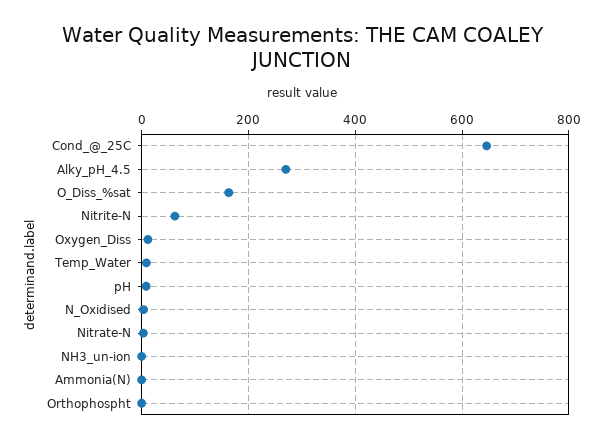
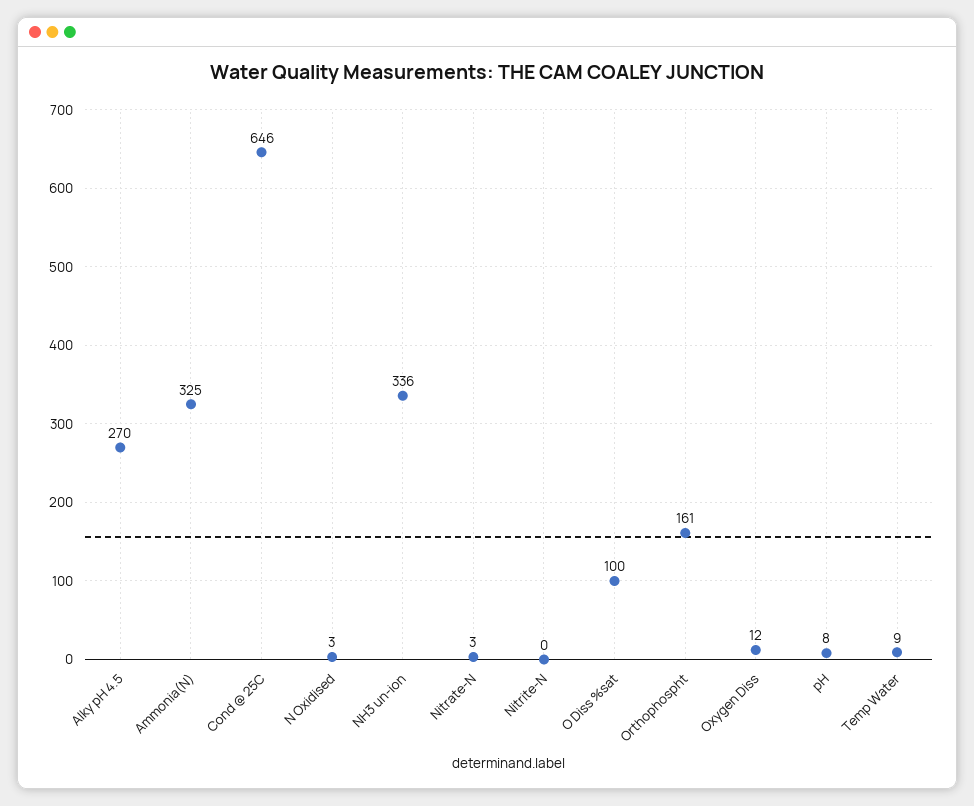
  {
    "Cond_@_25C": 646,
    "Alky_pH_4.5": 270,
-   "O_Diss_%sat": 160,
+   "O_Diss_%sat": 100,
-   "Nitrite-N": 60,
+   "Nitrite-N": 0,
    "Oxygen_Diss": 12,
    "Temp_Water": 9,
    "pH": 8,
    "N_Oxidised": 3,
    "Nitrate-N": 3,
-   "NH3_un-ion": 0,
+   "NH3_un-ion": 336,
-   "Ammonia(N)": 0,
+   "Ammonia(N)": 325,
-   "Orthophospht": 0
+   "Orthophospht": 161
  }

